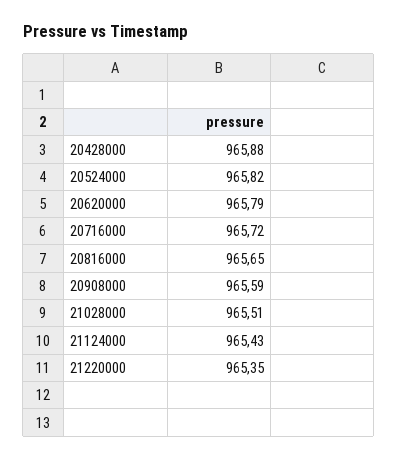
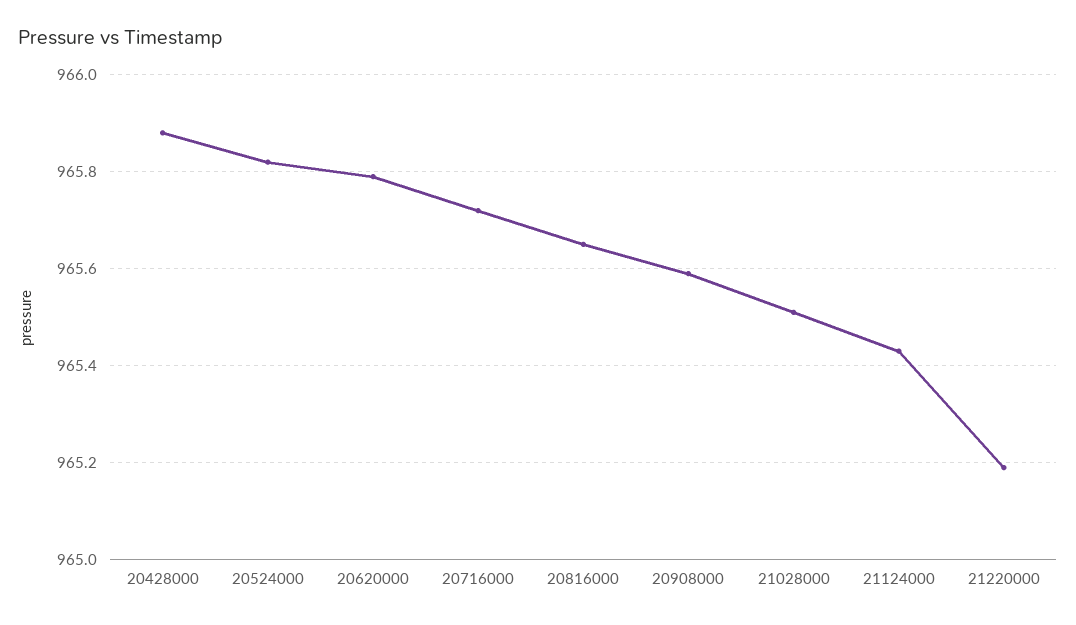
  {
    "20428000": 965.88,
    "20524000": 965.82,
    "20620000": 965.79,
    "20716000": 965.72,
    "20816000": 965.65,
    "20908000": 965.59,
    "21028000": 965.51,
    "21124000": 965.43,
-   "21220000": 965.35
+   "21220000": 965.2
  }

